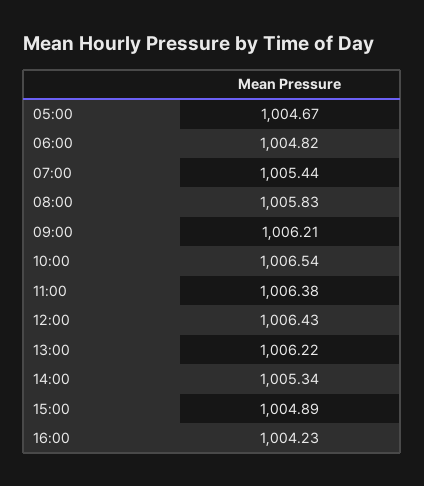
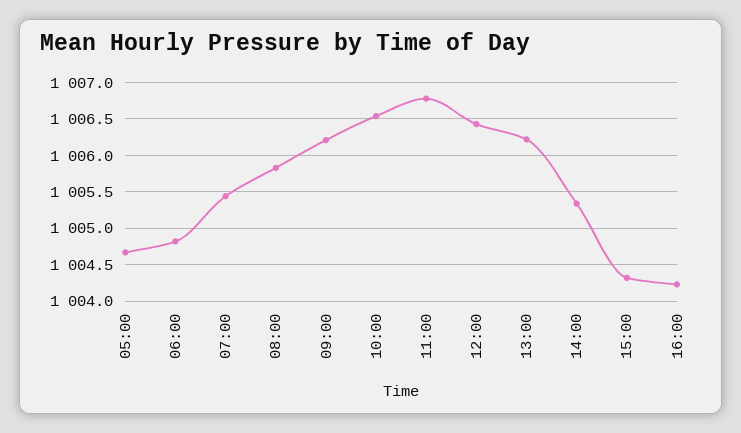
  {
    "05:00": 1004.67,
    "06:00": 1004.82,
    "07:00": 1005.44,
    "08:00": 1005.83,
    "09:00": 1006.21,
    "10:00": 1006.54,
-   "11:00": 1006.38,
+   "11:00": 1006.8,
    "12:00": 1006.43,
    "13:00": 1006.22,
    "14:00": 1005.34,
-   "15:00": 1004.89,
+   "15:00": 1004.3,
    "16:00": 1004.23
  }

